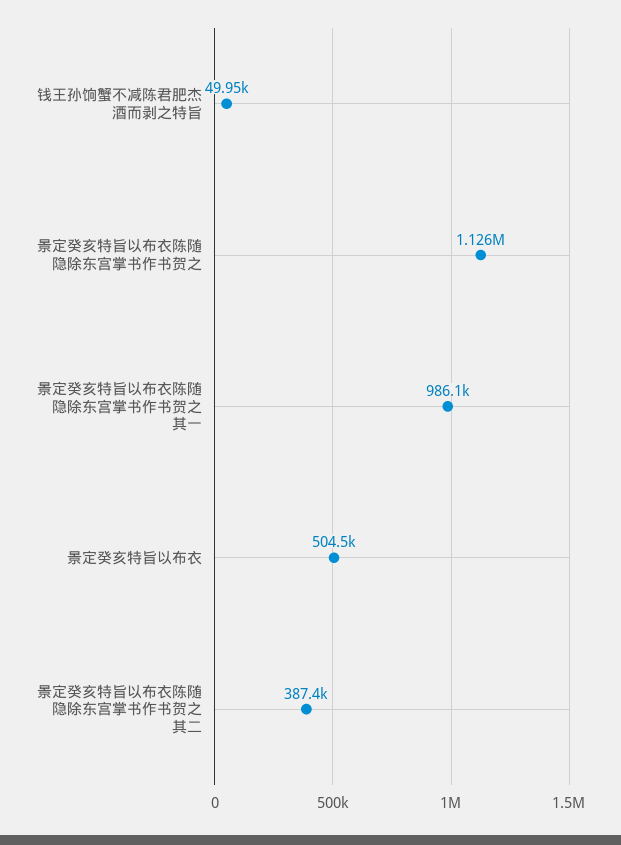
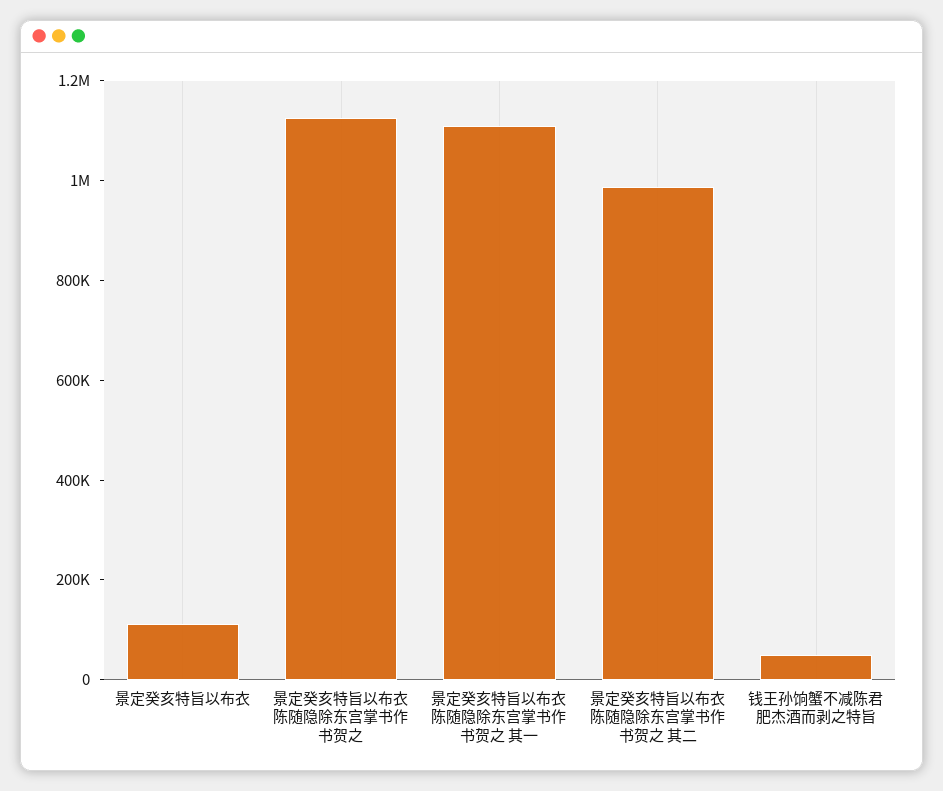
  {
    "钱王孙饷蟹不减陈君肥杰酒而剥之特旨": 49950,
    "景定癸亥特旨以布衣陈随隐除东宫掌书作书贺之": 1126000,
-   "景定癸亥特旨以布衣陈随隐除东宫掌书作书贺之 其一": 986100,
+   "景定癸亥特旨以布衣陈随隐除东宫掌书作书贺之 其一": 1100000,
-   "景定癸亥特旨以布衣": 504500,
+   "景定癸亥特旨以布衣": 100000,
-   "景定癸亥特旨以布衣陈随隐除东宫掌书作书贺之 其二": 387400
+   "景定癸亥特旨以布衣陈随隐除东宫掌书作书贺之 其二": 1000000
  }

